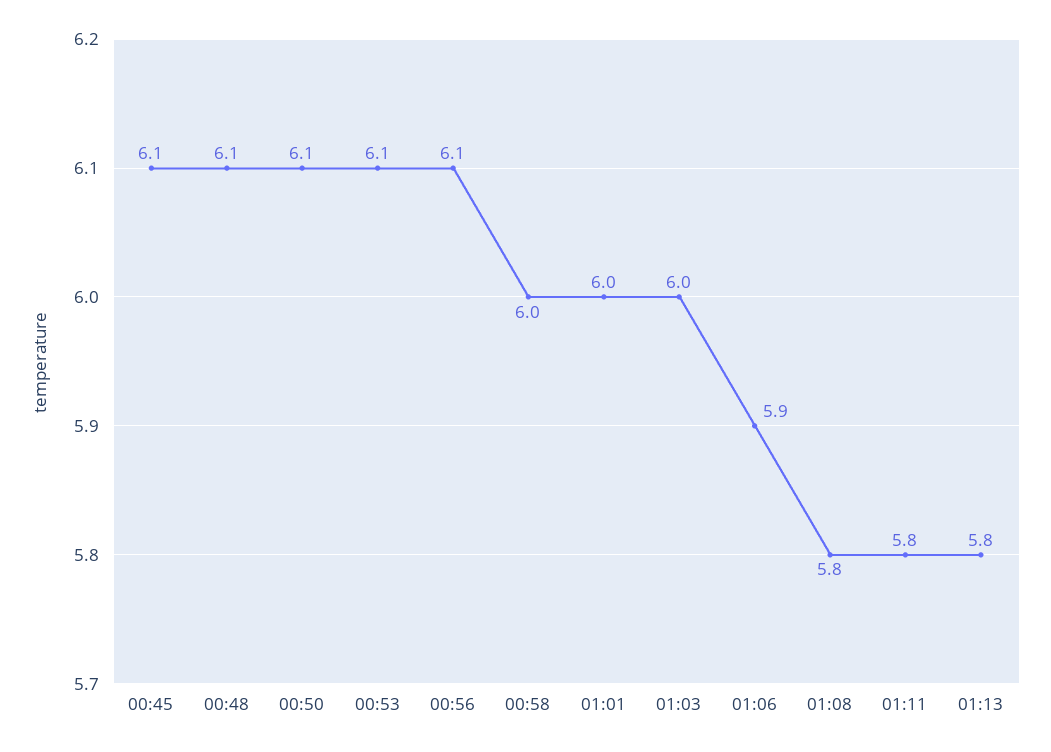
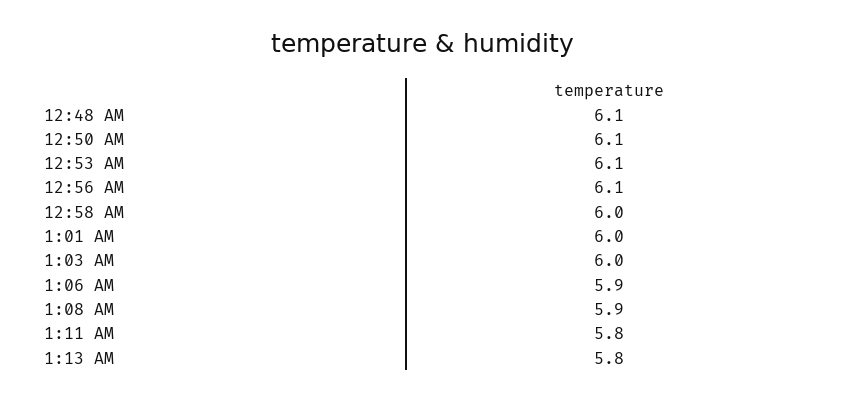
  {
-   "00:45": 6.1,
    "00:48": 6.1,
    "00:50": 6.1,
    "00:53": 6.1,
    "00:56": 6.1,
    "00:58": 6,
    "01:01": 6,
    "01:03": 6,
    "01:06": 5.9,
-   "01:08": 5.8,
+   "01:08": 5.9,
    "01:11": 5.8,
    "01:13": 5.8
  }

